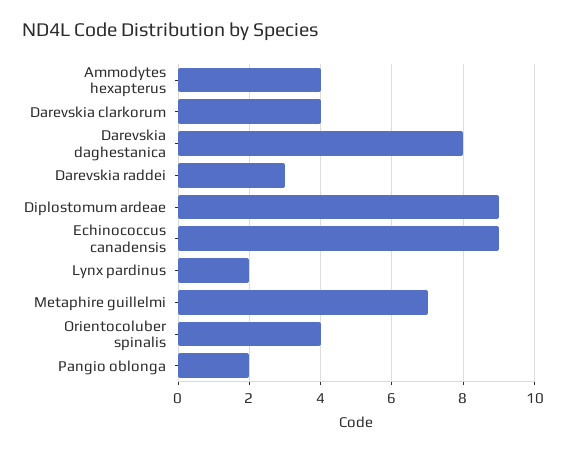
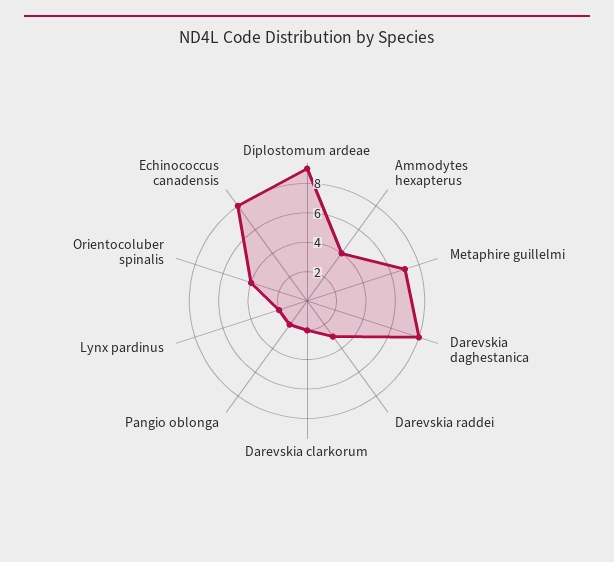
  {
    "Ammodytes hexapterus": 4,
-   "Darevskia clarkorum": 4,
+   "Darevskia clarkorum": 2,
    "Darevskia daghestanica": 8,
    "Darevskia raddei": 3,
    "Diplostomum ardeae": 9,
-   "Echinococcus canadensis": 9,
+   "Echinococcus canadensis": 8,
    "Lynx pardinus": 2,
    "Metaphire guillelmi": 7,
    "Orientocoluber spinalis": 4,
    "Pangio oblonga": 2
  }

